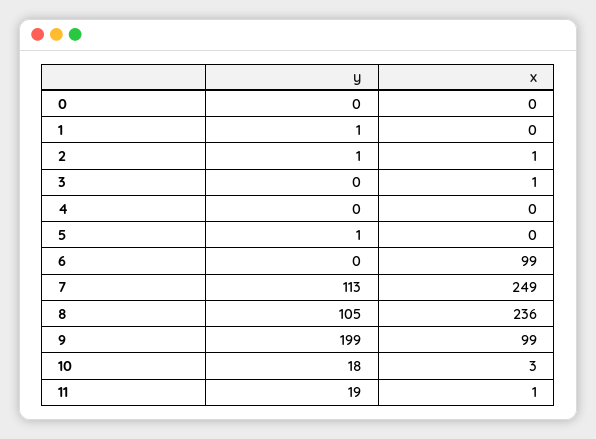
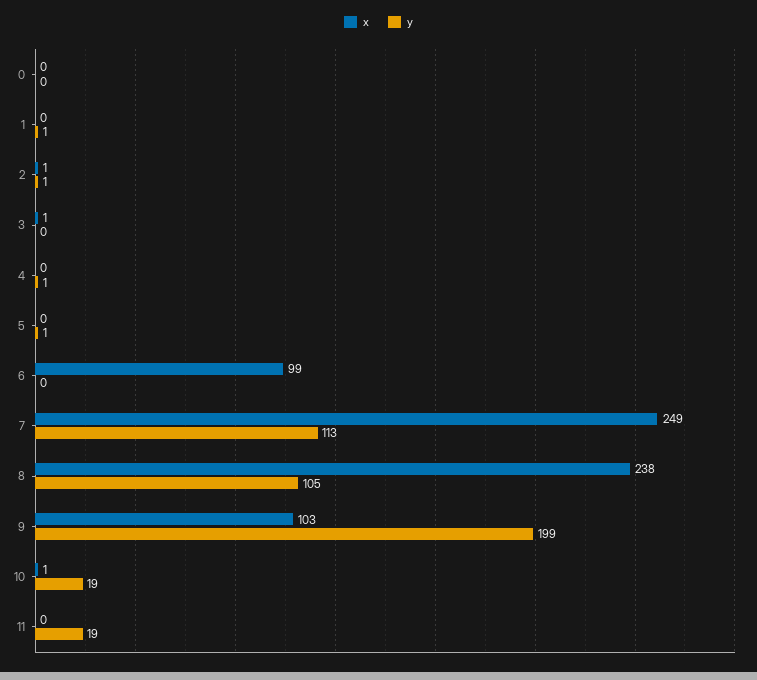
  {
    "y": {
      "0": 0,
      "1": 1,
      "2": 1,
      "3": 0,
-     "4": 0,
+     "4": 1,
      "5": 1,
      "6": 0,
      "7": 113,
      "8": 105,
      "9": 199,
-     "10": 18,
+     "10": 19,
      "11": 19
    },
    "x": {
      "0": 0,
      "1": 0,
      "2": 1,
      "3": 1,
      "4": 0,
      "5": 0,
      "6": 99,
      "7": 249,
-     "8": 236,
+     "8": 238,
-     "9": 99,
+     "9": 103,
-     "10": 3,
+     "10": 1,
-     "11": 1
+     "11": 0
    }
  }

